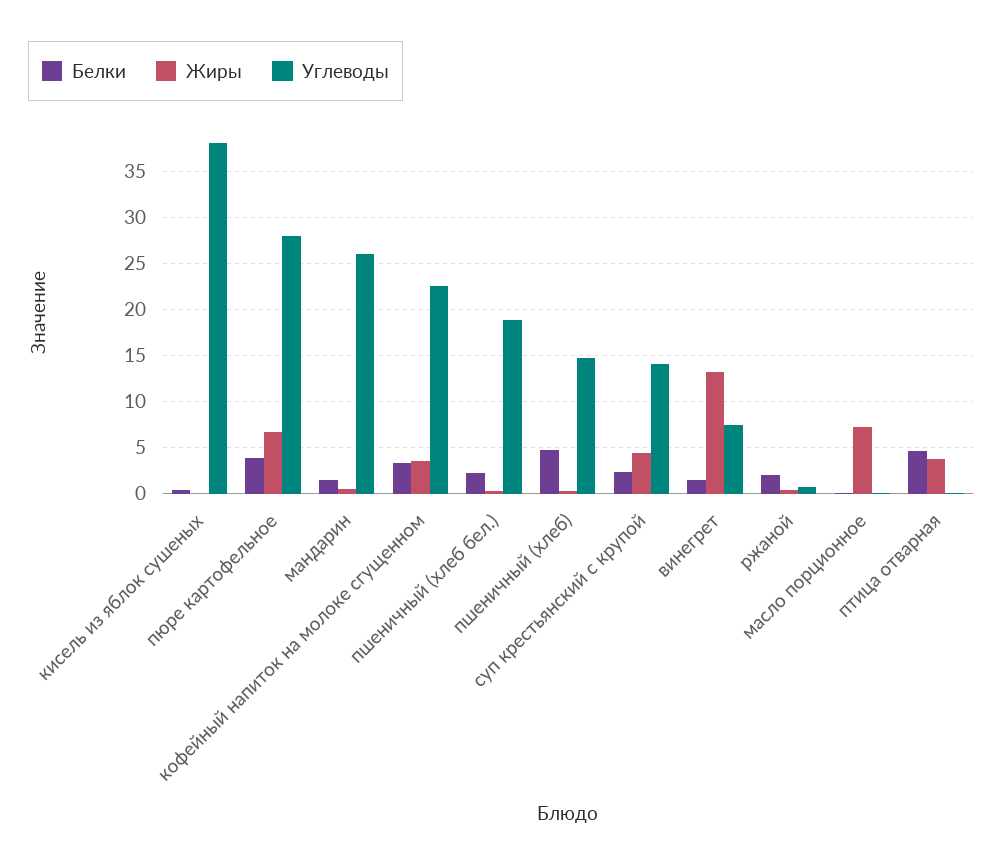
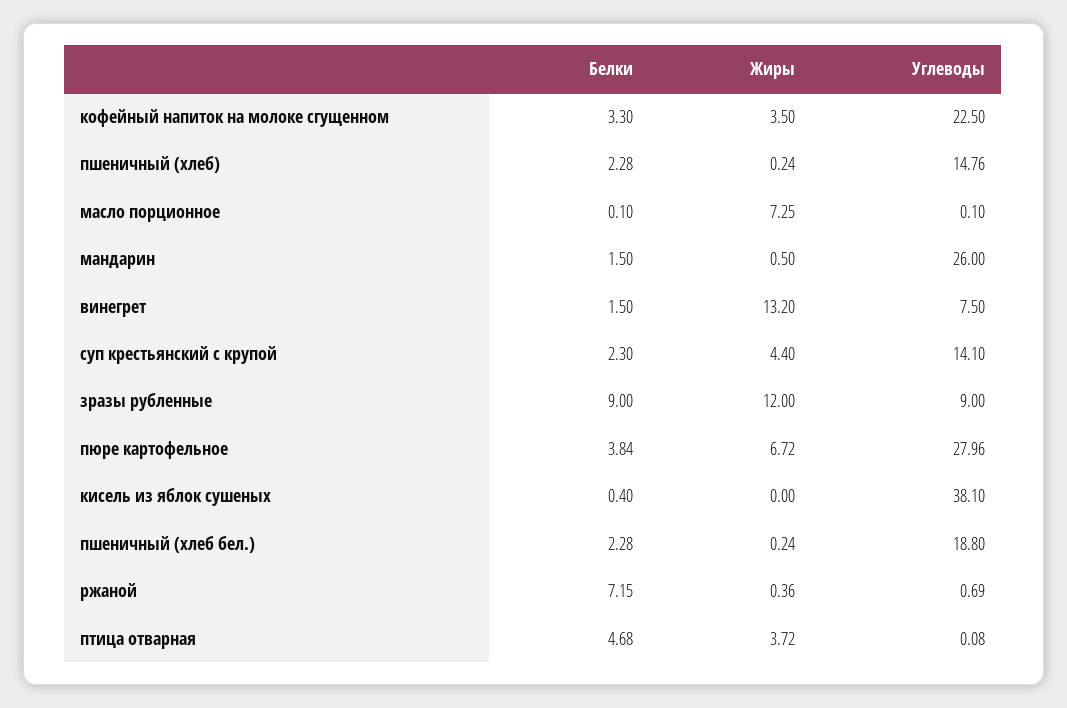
  {
    "Белки": {
      "кисель из яблок сушеных": 0.4,
      "пюре картофельное": 3.84,
      "мандарин": 1.5,
      "кофейный напиток на молоке сгущенном": 3.3,
      "пшеничный (хлеб бел.)": 2.28,
-     "пшеничный (хлеб)": 5,
+     "пшеничный (хлеб)": 2.28,
      "суп крестьянский с крупой": 2.3,
      "винегрет": 1.5,
-     "ржаной": 2,
+     "ржаной": 7.15,
      "масло порционное": 0.1,
-     "птица отварная": 4.68
+     "птица отварная": 4.68,
+     "зразы рубленные": 9
    },
    "Жиры": {
      "кисель из яблок сушеных": 0,
      "пюре картофельное": 6.72,
      "мандарин": 0.5,
      "кофейный напиток на молоке сгущенном": 3.5,
      "пшеничный (хлеб бел.)": 0.24,
      "пшеничный (хлеб)": 0.24,
      "суп крестьянский с крупой": 4.4,
      "винегрет": 13.2,
      "ржаной": 0.36,
      "масло порционное": 7.25,
-     "птица отварная": 3.72
+     "птица отварная": 3.72,
+     "зразы рубленные": 12
    },
    "Углеводы": {
      "кисель из яблок сушеных": 38.1,
      "пюре картофельное": 27.96,
      "мандарин": 26,
      "кофейный напиток на молоке сгущенном": 22.5,
      "пшеничный (хлеб бел.)": 18.8,
      "пшеничный (хлеб)": 14.76,
      "суп крестьянский с крупой": 14.1,
      "винегрет": 7.5,
      "ржаной": 0.69,
      "масло порционное": 0.1,
-     "птица отварная": 0.08
+     "птица отварная": 0.08,
+     "зразы рубленные": 9
    }
  }

